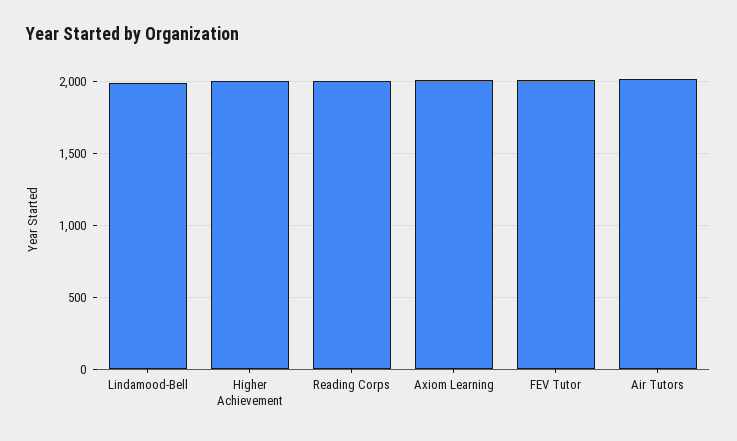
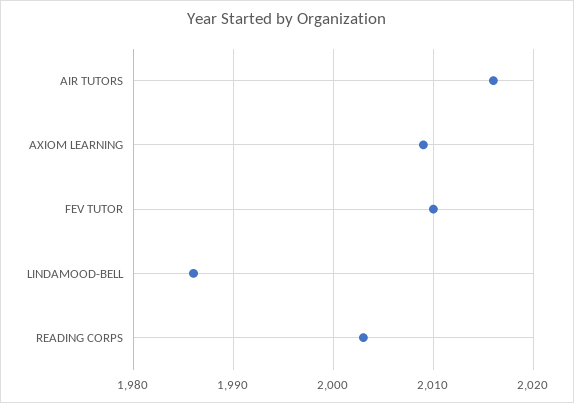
  {
    "Lindamood-Bell": 1986,
-   "Higher Achievement": 2000,
    "Reading Corps": 2003,
    "Axiom Learning": 2009,
    "FEV Tutor": 2010,
    "Air Tutors": 2016
  }

